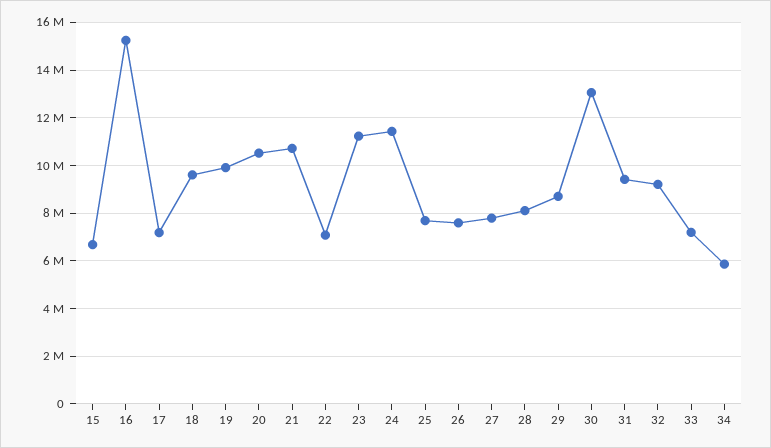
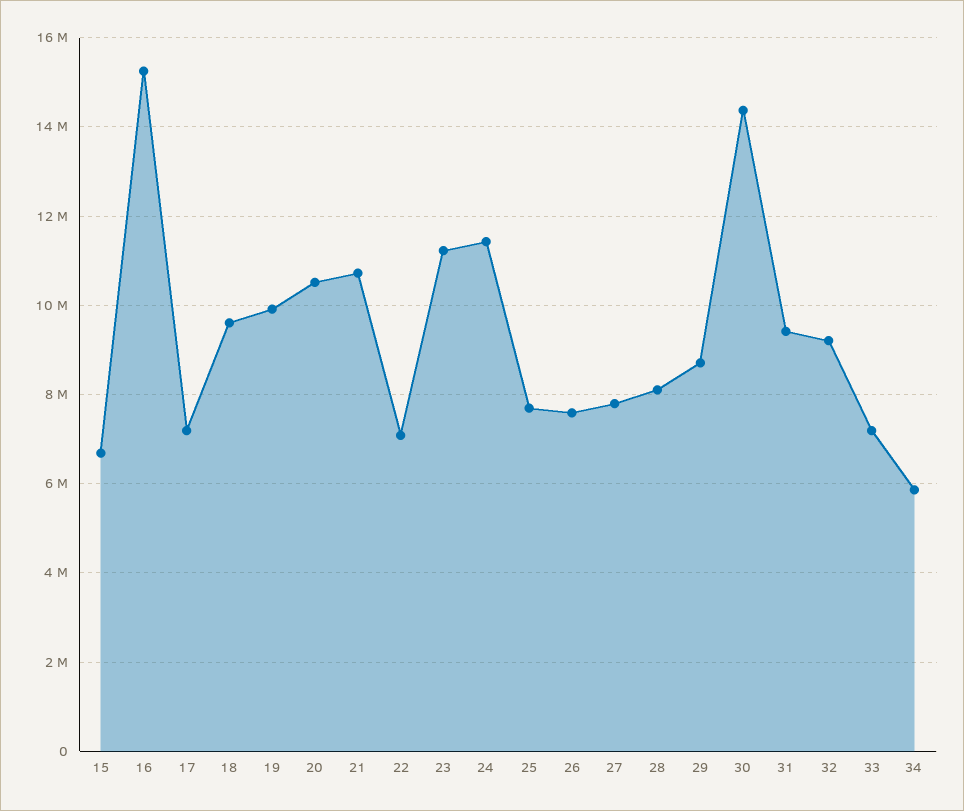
  {
    "15": 6600000,
    "16": 15200000,
    "17": 7200000,
    "18": 9600000,
    "19": 10000000,
    "20": 10600000,
    "21": 10800000,
    "22": 7000000,
    "23": 11200000,
    "24": 11400000,
    "25": 7600000,
    "26": 7600000,
    "27": 7800000,
    "28": 8200000,
    "29": 8800000,
-   "30": 13000000,
+   "30": 14400000,
    "31": 9400000,
    "32": 9200000,
    "33": 7200000,
    "34": 5800000
  }

